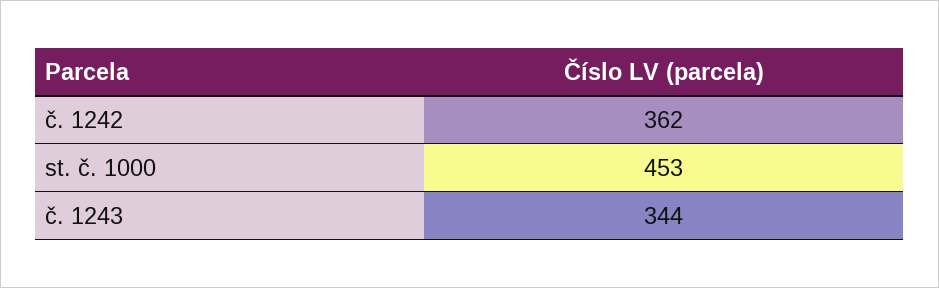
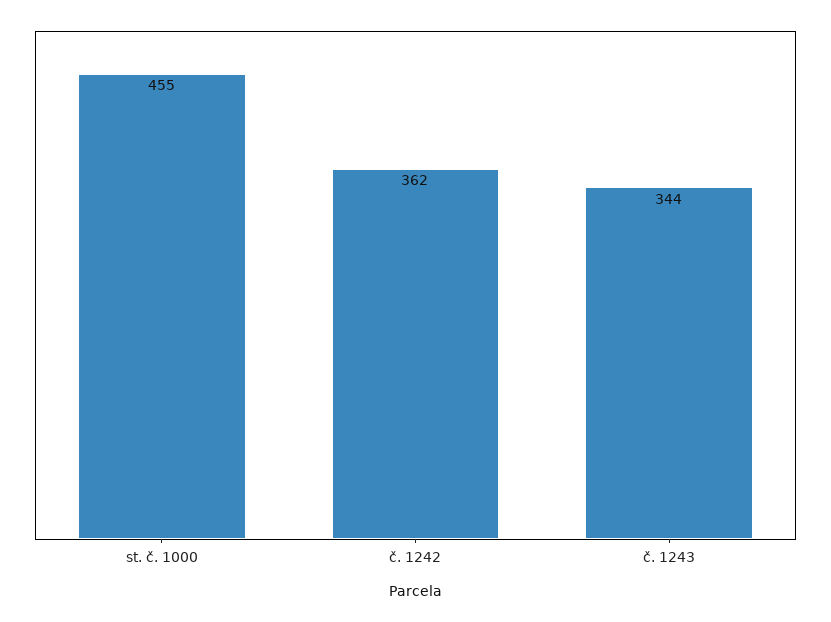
  {
    "č. 1242": 362,
-   "st. č. 1000": 453,
+   "st. č. 1000": 455,
    "č. 1243": 344
  }

